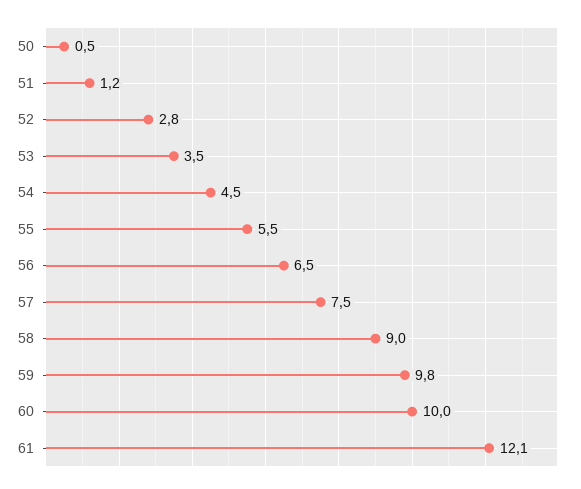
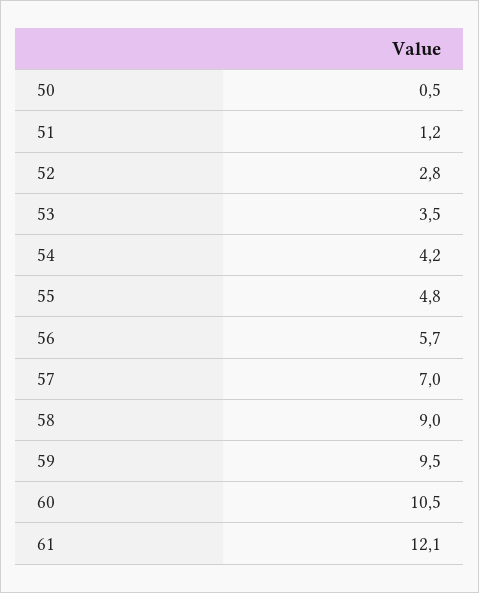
  {
    "50": 0.5,
    "51": 1.2,
    "52": 2.8,
    "53": 3.5,
-   "54": 4.5,
+   "54": 4.2,
-   "55": 5.5,
+   "55": 4.8,
-   "56": 6.5,
+   "56": 5.7,
-   "57": 7.5,
+   "57": 7,
    "58": 9,
-   "59": 9.8,
+   "59": 9.5,
-   "60": 10,
+   "60": 10.5,
    "61": 12.1
  }

